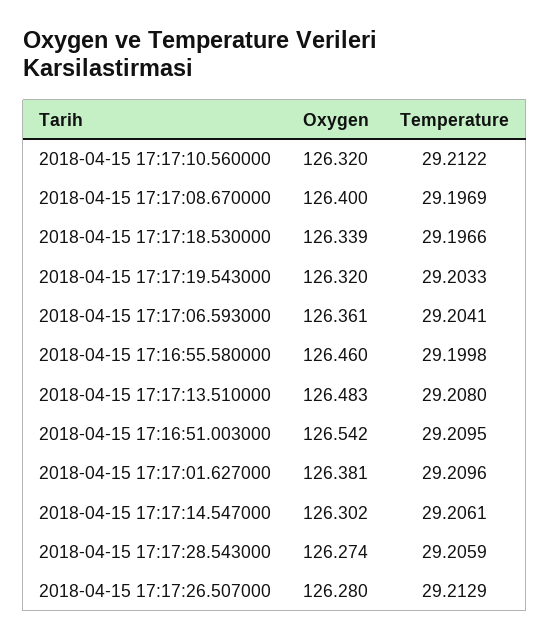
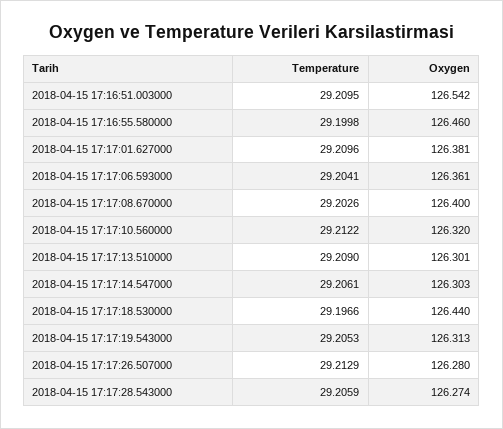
  {
    "Oxygen": {
      "2018-04-15 17:17:10.560000": 126.32,
      "2018-04-15 17:17:08.670000": 126.4,
-     "2018-04-15 17:17:18.530000": 126.339,
+     "2018-04-15 17:17:18.530000": 126.44,
-     "2018-04-15 17:17:19.543000": 126.32,
+     "2018-04-15 17:17:19.543000": 126.313,
      "2018-04-15 17:17:06.593000": 126.361,
      "2018-04-15 17:16:55.580000": 126.46,
-     "2018-04-15 17:17:13.510000": 126.483,
+     "2018-04-15 17:17:13.510000": 126.301,
      "2018-04-15 17:16:51.003000": 126.542,
      "2018-04-15 17:17:01.627000": 126.381,
-     "2018-04-15 17:17:14.547000": 126.302,
+     "2018-04-15 17:17:14.547000": 126.303,
      "2018-04-15 17:17:28.543000": 126.274,
      "2018-04-15 17:17:26.507000": 126.28
    },
    "Temperature": {
      "2018-04-15 17:17:10.560000": 29.2122,
-     "2018-04-15 17:17:08.670000": 29.1969,
+     "2018-04-15 17:17:08.670000": 29.2026,
      "2018-04-15 17:17:18.530000": 29.1966,
-     "2018-04-15 17:17:19.543000": 29.2033,
+     "2018-04-15 17:17:19.543000": 29.2053,
      "2018-04-15 17:17:06.593000": 29.2041,
      "2018-04-15 17:16:55.580000": 29.1998,
-     "2018-04-15 17:17:13.510000": 29.208,
+     "2018-04-15 17:17:13.510000": 29.209,
      "2018-04-15 17:16:51.003000": 29.2095,
      "2018-04-15 17:17:01.627000": 29.2096,
      "2018-04-15 17:17:14.547000": 29.2061,
      "2018-04-15 17:17:28.543000": 29.2059,
      "2018-04-15 17:17:26.507000": 29.2129
    }
  }

